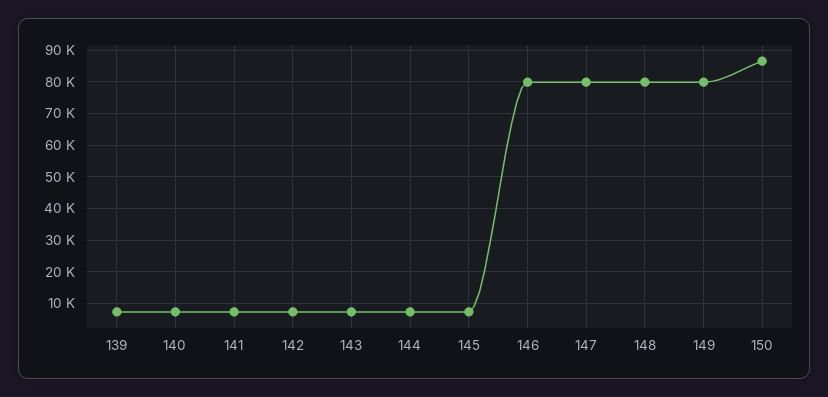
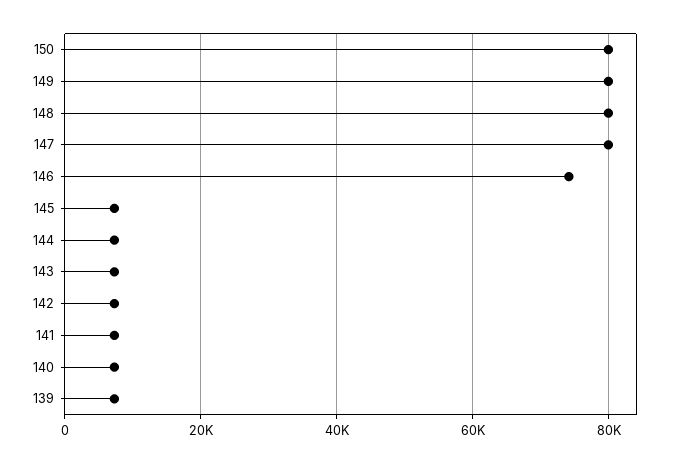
  {
    "139": 8000,
    "140": 8000,
    "141": 8000,
    "142": 8000,
    "143": 8000,
    "144": 8000,
    "145": 8000,
-   "146": 80000,
+   "146": 74000,
    "147": 80000,
    "148": 80000,
    "149": 80000,
-   "150": 86000
+   "150": 80000
  }

